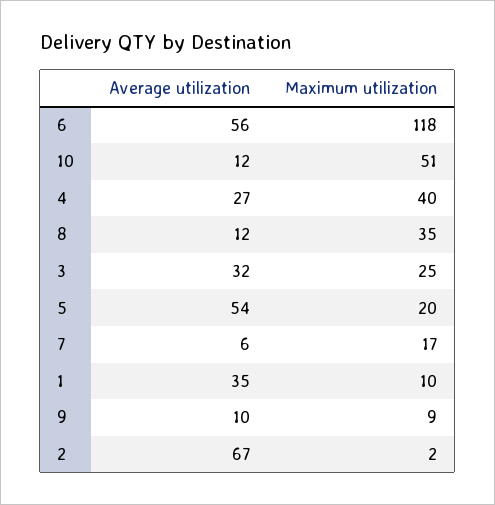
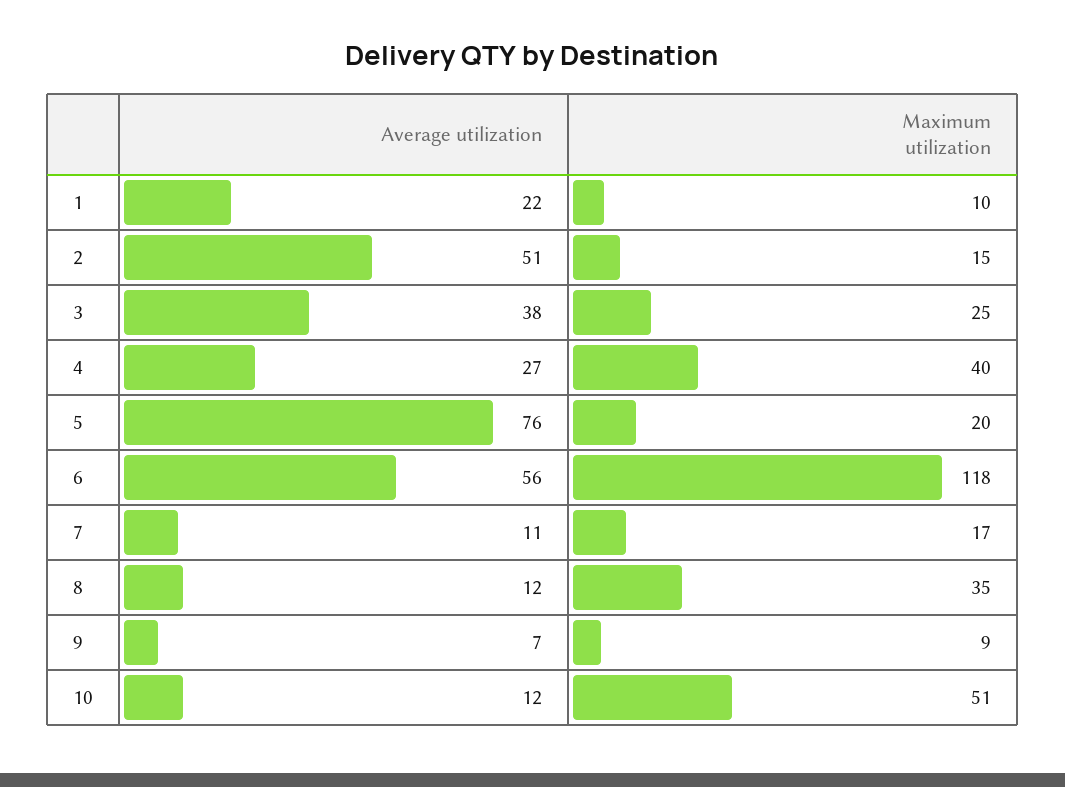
  {
    "Average utilization": {
      "6": 56,
      "10": 12,
      "4": 27,
      "8": 12,
-     "3": 32,
+     "3": 38,
-     "5": 54,
+     "5": 76,
-     "7": 6,
+     "7": 11,
-     "1": 35,
+     "1": 22,
-     "9": 10,
+     "9": 7,
-     "2": 67
+     "2": 51
    },
    "Maximum utilization": {
      "6": 118,
      "10": 51,
      "4": 40,
      "8": 35,
      "3": 25,
      "5": 20,
      "7": 17,
      "1": 10,
      "9": 9,
-     "2": 2
+     "2": 15
    }
  }

